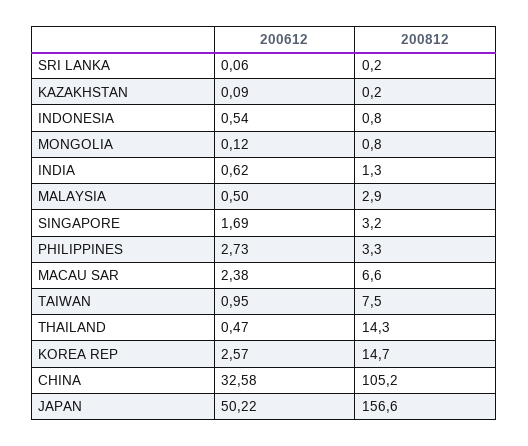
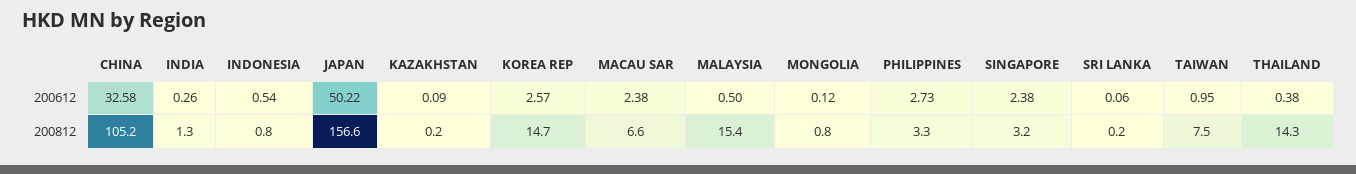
  {
    "200612": {
      "SRI LANKA": 0.06,
      "KAZAKHSTAN": 0.09,
      "INDONESIA": 0.54,
      "MONGOLIA": 0.12,
-     "INDIA": 0.62,
+     "INDIA": 0.26,
      "MALAYSIA": 0.5,
-     "SINGAPORE": 1.69,
+     "SINGAPORE": 2.38,
      "PHILIPPINES": 2.73,
      "MACAU SAR": 2.38,
      "TAIWAN": 0.95,
-     "THAILAND": 0.47,
+     "THAILAND": 0.38,
      "KOREA REP": 2.57,
      "CHINA": 32.58,
      "JAPAN": 50.22
    },
    "200812": {
      "SRI LANKA": 0.2,
      "KAZAKHSTAN": 0.2,
      "INDONESIA": 0.8,
      "MONGOLIA": 0.8,
      "INDIA": 1.3,
-     "MALAYSIA": 2.9,
+     "MALAYSIA": 15.4,
      "SINGAPORE": 3.2,
      "PHILIPPINES": 3.3,
      "MACAU SAR": 6.6,
      "TAIWAN": 7.5,
      "THAILAND": 14.3,
      "KOREA REP": 14.7,
      "CHINA": 105.2,
      "JAPAN": 156.6
    }
  }

